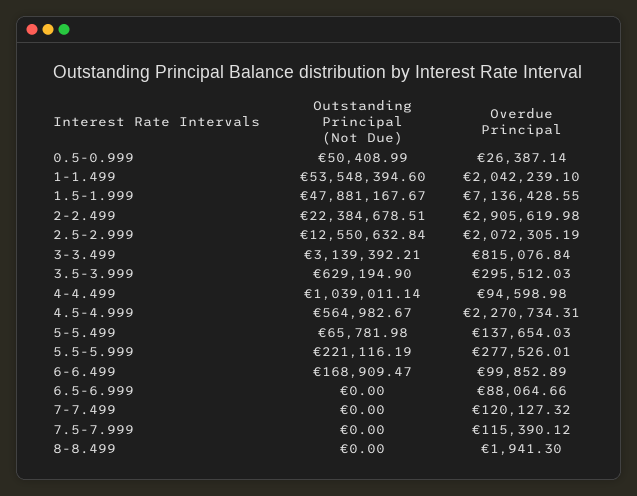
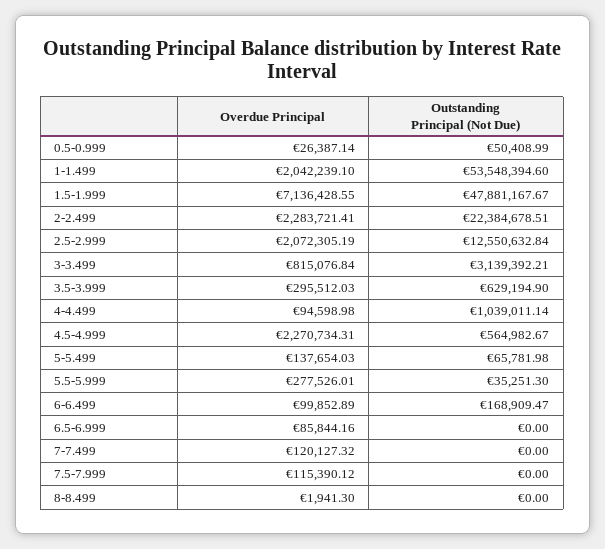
  {
    "Outstanding Principal (Not Due)": {
      "0.5-0.999": 50408.99,
      "1-1.499": 53548394.6,
      "1.5-1.999": 47881167.67,
      "2-2.499": 22384678.51,
      "2.5-2.999": 12550632.84,
      "3-3.499": 3139392.21,
      "3.5-3.999": 629194.9,
      "4-4.499": 1039011.14,
      "4.5-4.999": 564982.67,
      "5-5.499": 65781.98,
-     "5.5-5.999": 221116.19,
+     "5.5-5.999": 35251.3,
      "6-6.499": 168909.47,
      "6.5-6.999": 0,
      "7-7.499": 0,
      "7.5-7.999": 0,
      "8-8.499": 0
    },
    "Overdue Principal": {
      "0.5-0.999": 26387.14,
      "1-1.499": 2042239.1,
      "1.5-1.999": 7136428.55,
-     "2-2.499": 2905619.98,
+     "2-2.499": 2283721.41,
      "2.5-2.999": 2072305.19,
      "3-3.499": 815076.84,
      "3.5-3.999": 295512.03,
      "4-4.499": 94598.98,
      "4.5-4.999": 2270734.31,
      "5-5.499": 137654.03,
      "5.5-5.999": 277526.01,
      "6-6.499": 99852.89,
-     "6.5-6.999": 88064.66,
+     "6.5-6.999": 85844.16,
      "7-7.499": 120127.32,
      "7.5-7.999": 115390.12,
      "8-8.499": 1941.3
    }
  }

